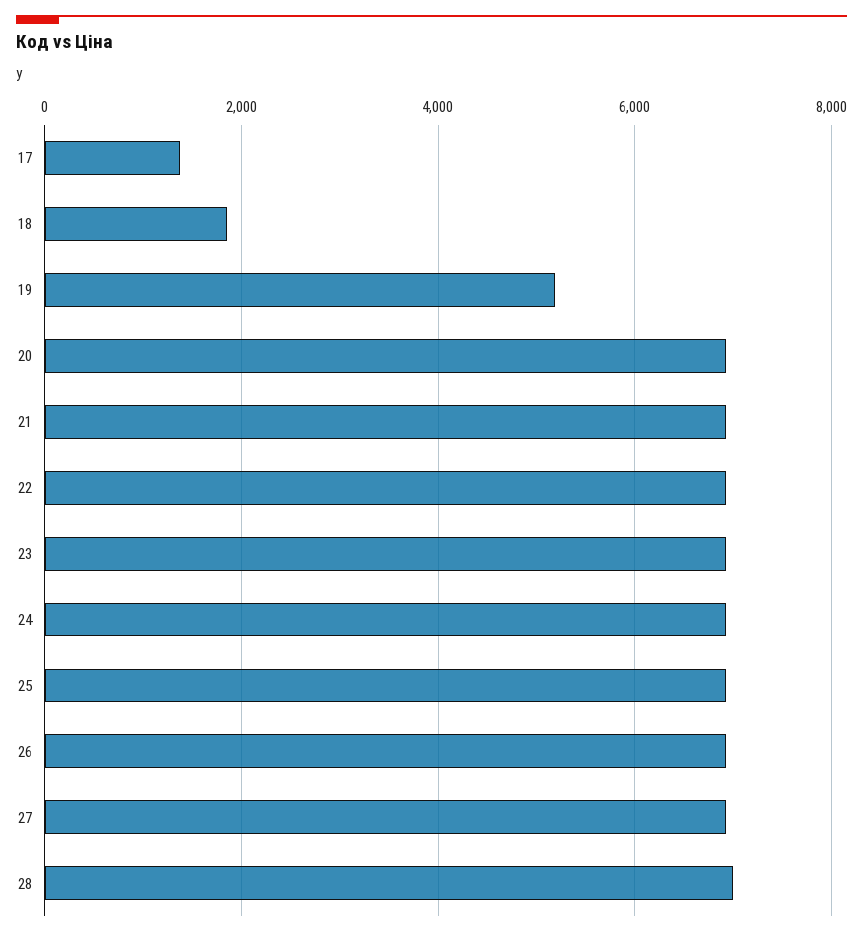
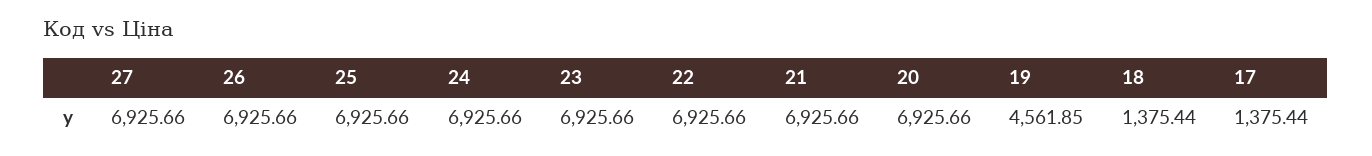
  {
    "17": 1375.44,
-   "18": 1800,
+   "18": 1375.44,
-   "19": 5200,
+   "19": 4561.85,
    "20": 6925.66,
    "21": 6925.66,
    "22": 6925.66,
    "23": 6925.66,
    "24": 6925.66,
    "25": 6925.66,
    "26": 6925.66,
-   "27": 6925.66,
+   "27": 6925.66
-   "28": 7000
  }

